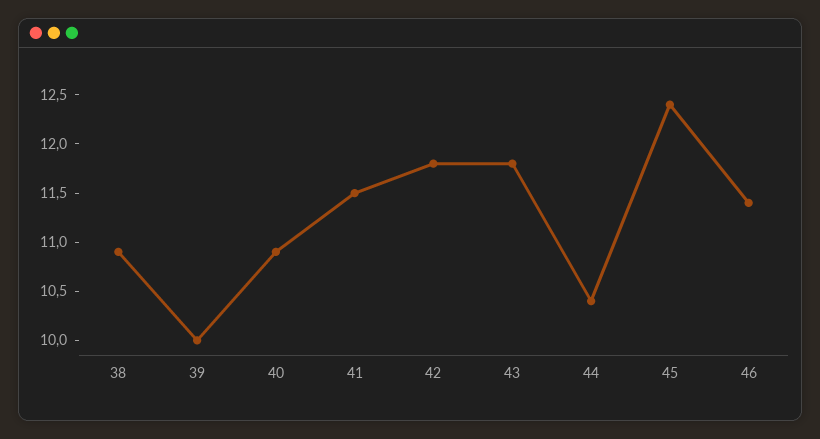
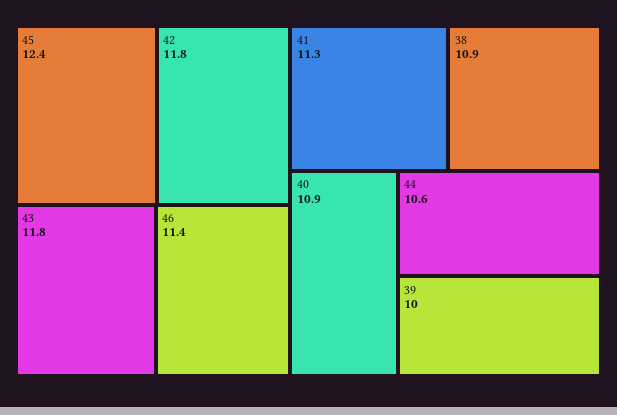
  {
    "38": 10.9,
    "39": 10,
    "40": 10.9,
-   "41": 11.5,
+   "41": 11.3,
    "42": 11.8,
    "43": 11.8,
-   "44": 10.4,
+   "44": 10.6,
    "45": 12.4,
    "46": 11.4
  }

